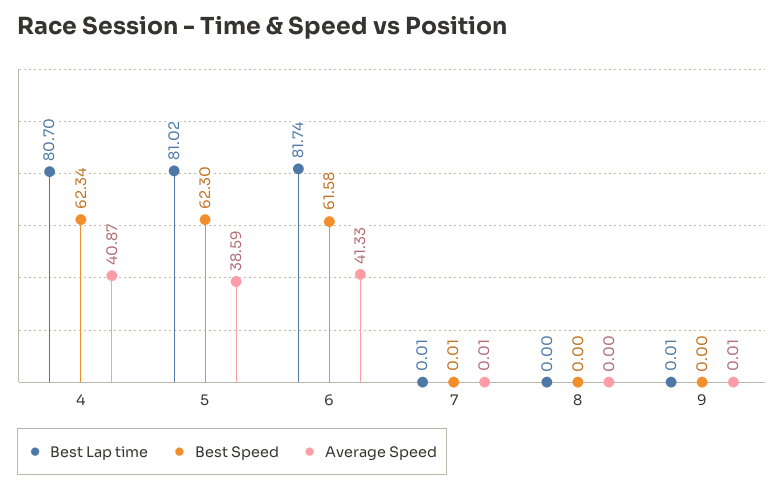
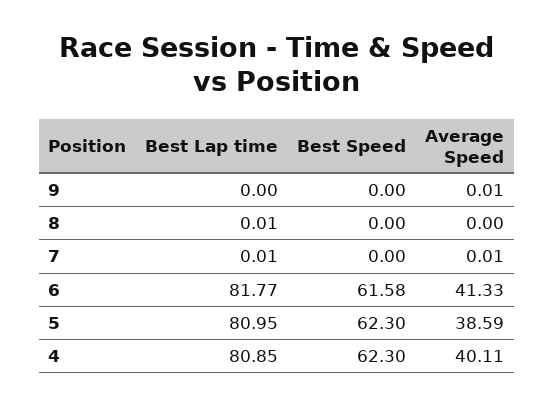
  {
    "Best Lap time": {
-     "4": 80.7,
+     "4": 80.85,
-     "5": 81.02,
+     "5": 80.95,
-     "6": 81.74,
+     "6": 81.77,
      "7": 0.01,
-     "8": 0,
+     "8": 0.01,
-     "9": 0.01
+     "9": 0
    },
    "Best Speed": {
-     "4": 62.34,
+     "4": 62.3,
      "5": 62.3,
      "6": 61.58,
-     "7": 0.01,
+     "7": 0,
      "8": 0,
      "9": 0
    },
    "Average Speed": {
-     "4": 40.87,
+     "4": 40.11,
      "5": 38.59,
      "6": 41.33,
      "7": 0.01,
      "8": 0,
      "9": 0.01
    }
  }

